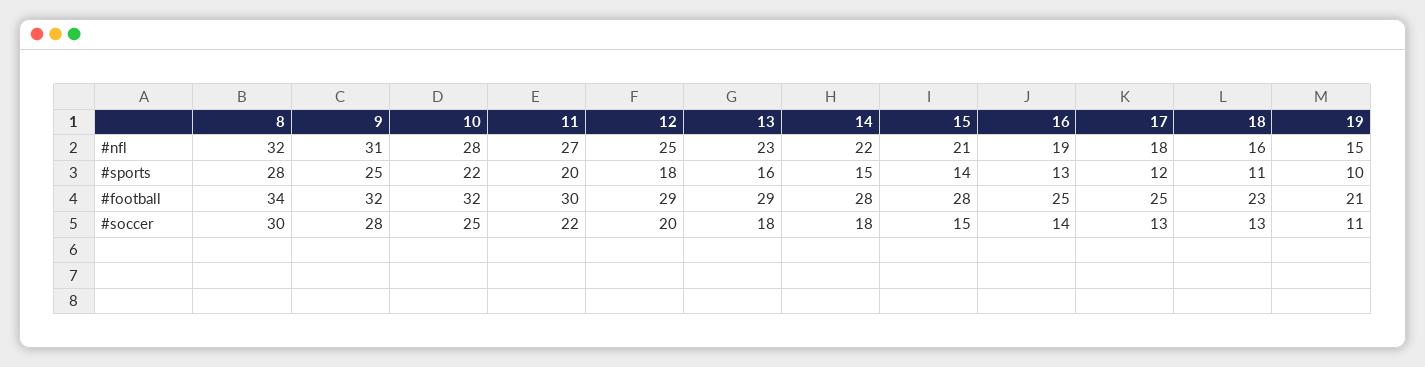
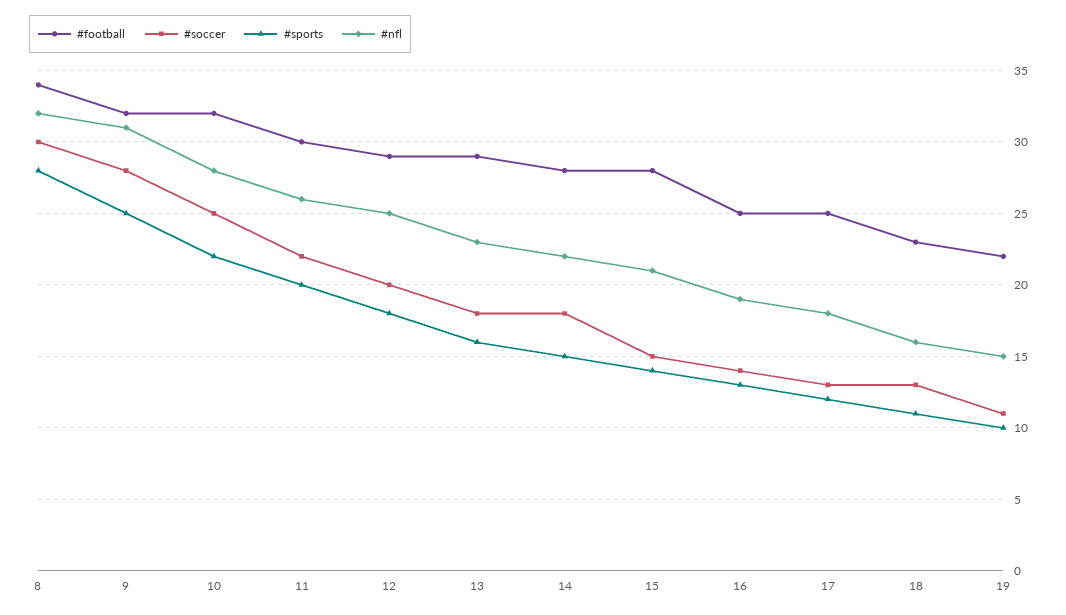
  {
    "#nfl": {
      "8": 32,
      "9": 31,
      "10": 28,
-     "11": 27,
+     "11": 26,
      "12": 25,
      "13": 23,
      "14": 22,
      "15": 21,
      "16": 19,
      "17": 18,
      "18": 16,
      "19": 15
    },
    "#sports": {
      "8": 28,
      "9": 25,
      "10": 22,
      "11": 20,
      "12": 18,
      "13": 16,
      "14": 15,
      "15": 14,
      "16": 13,
      "17": 12,
      "18": 11,
      "19": 10
    },
    "#football": {
      "8": 34,
      "9": 32,
      "10": 32,
      "11": 30,
      "12": 29,
      "13": 29,
      "14": 28,
      "15": 28,
      "16": 25,
      "17": 25,
      "18": 23,
-     "19": 21
+     "19": 22
    },
    "#soccer": {
      "8": 30,
      "9": 28,
      "10": 25,
      "11": 22,
      "12": 20,
      "13": 18,
      "14": 18,
      "15": 15,
      "16": 14,
      "17": 13,
      "18": 13,
      "19": 11
    }
  }

